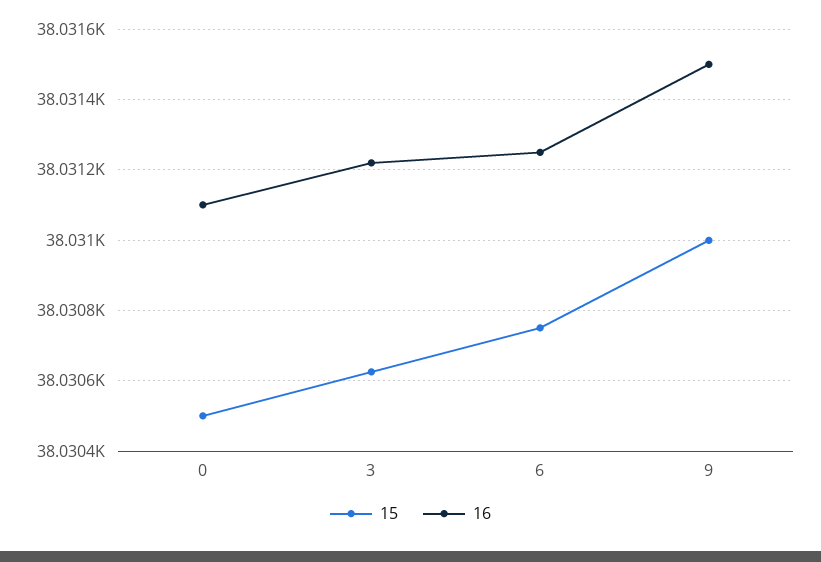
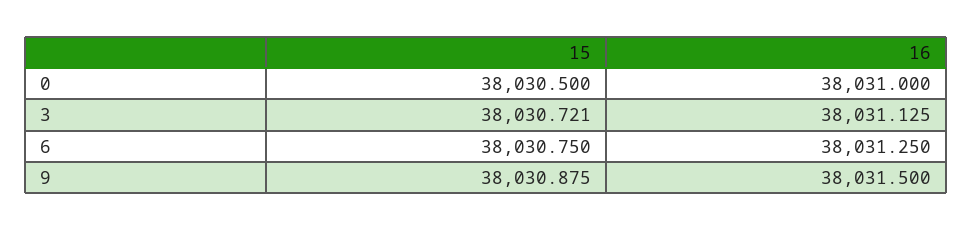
  {
    "15": {
      "0": 38030.5,
-     "3": 38030.62,
+     "3": 38030.721,
      "6": 38030.75,
-     "9": 38031
+     "9": 38030.875
    },
    "16": {
-     "0": 38031.1,
+     "0": 38031,
-     "3": 38031.22,
+     "3": 38031.125,
      "6": 38031.25,
      "9": 38031.5
    }
  }

